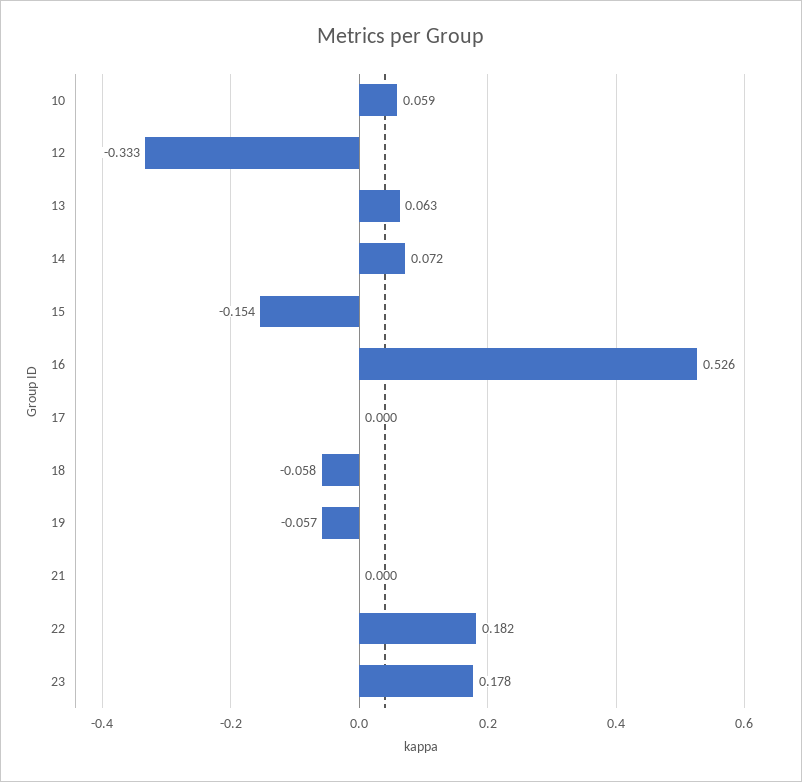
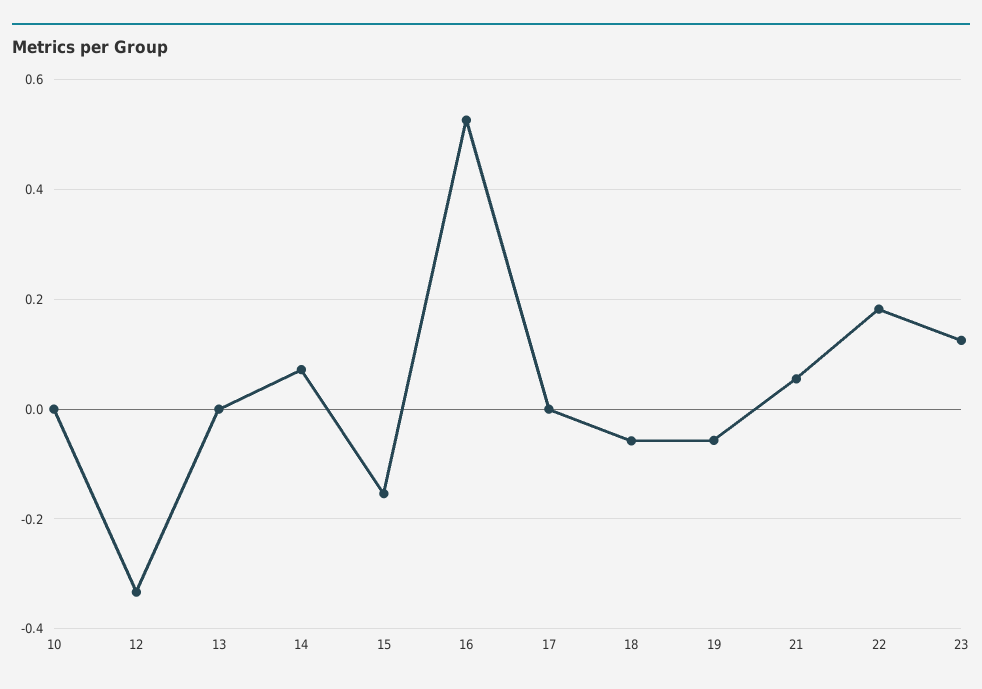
  {
-   "10": 0.059,
+   "10": 0,
    "12": -0.333,
-   "13": 0.063,
+   "13": 0,
    "14": 0.072,
    "15": -0.154,
    "16": 0.526,
    "17": 0,
    "18": -0.058,
    "19": -0.057,
-   "21": 0,
+   "21": 0.06,
    "22": 0.182,
-   "23": 0.178
+   "23": 0.12
  }

